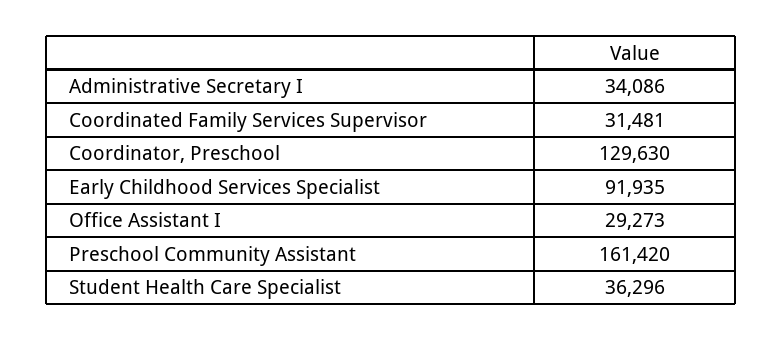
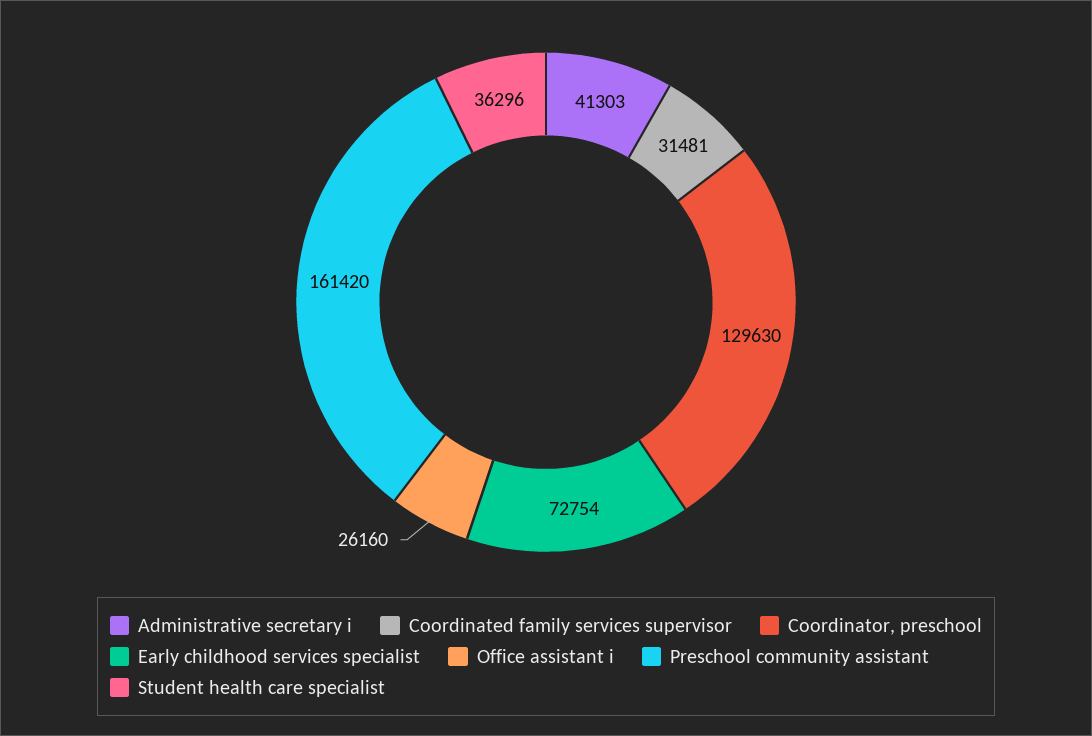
  {
-   "Administrative Secretary I": 34086,
+   "Administrative Secretary I": 41303,
    "Coordinated Family Services Supervisor": 31481,
    "Coordinator, Preschool": 129630,
-   "Early Childhood Services Specialist": 91935,
+   "Early Childhood Services Specialist": 72754,
-   "Office Assistant I": 29273,
+   "Office Assistant I": 26160,
    "Preschool Community Assistant": 161420,
    "Student Health Care Specialist": 36296
  }

